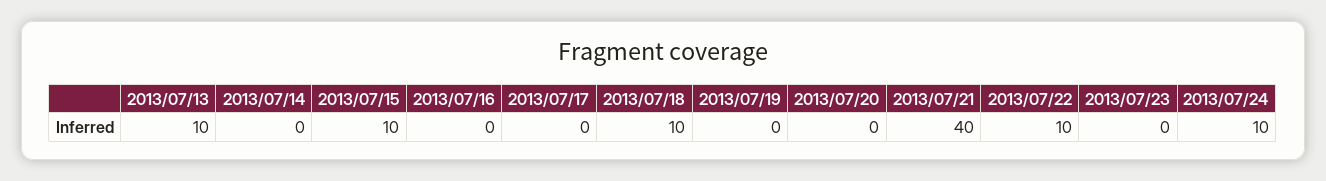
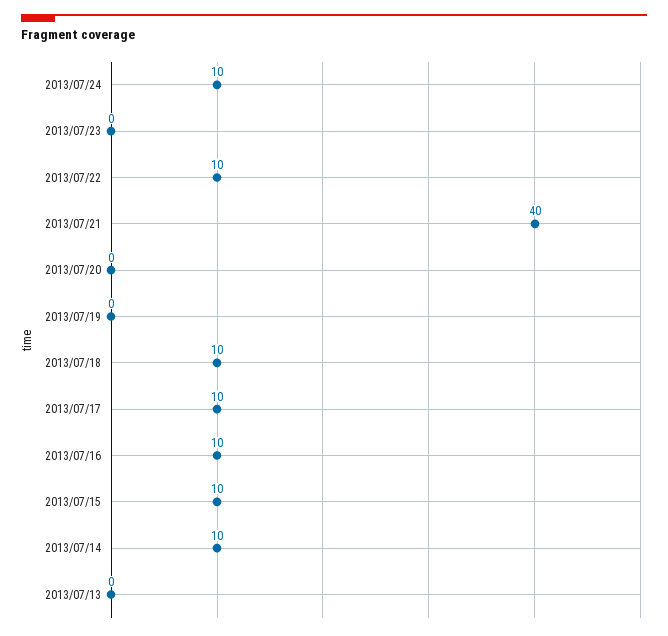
  {
-   "2013/07/13": 10,
+   "2013/07/13": 0,
-   "2013/07/14": 0,
+   "2013/07/14": 10,
    "2013/07/15": 10,
-   "2013/07/16": 0,
+   "2013/07/16": 10,
-   "2013/07/17": 0,
+   "2013/07/17": 10,
    "2013/07/18": 10,
    "2013/07/19": 0,
    "2013/07/20": 0,
    "2013/07/21": 40,
    "2013/07/22": 10,
    "2013/07/23": 0,
    "2013/07/24": 10
  }

